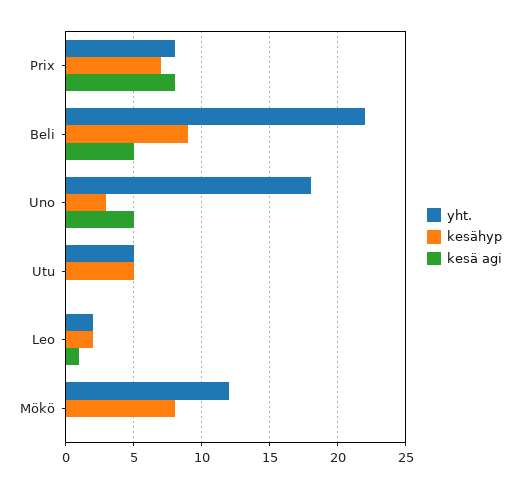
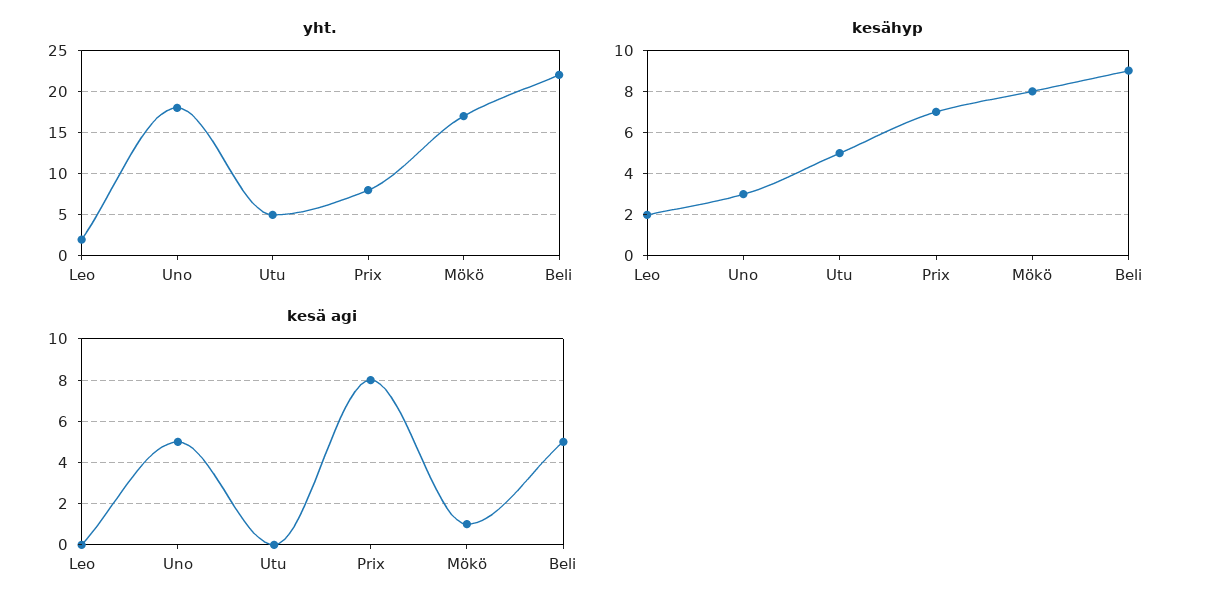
  {
    "yht.": {
      "Prix": 8,
      "Beli": 22,
      "Uno": 18,
      "Utu": 5,
      "Leo": 2,
-     "Mökö": 12
+     "Mökö": 17
    },
    "kesähyp": {
      "Prix": 7,
      "Beli": 9,
      "Uno": 3,
      "Utu": 5,
      "Leo": 2,
      "Mökö": 8
    },
    "kesä agi": {
      "Prix": 8,
      "Beli": 5,
      "Uno": 5,
      "Utu": 0,
-     "Leo": 1,
+     "Leo": 0,
-     "Mökö": 0
+     "Mökö": 1
    }
  }

